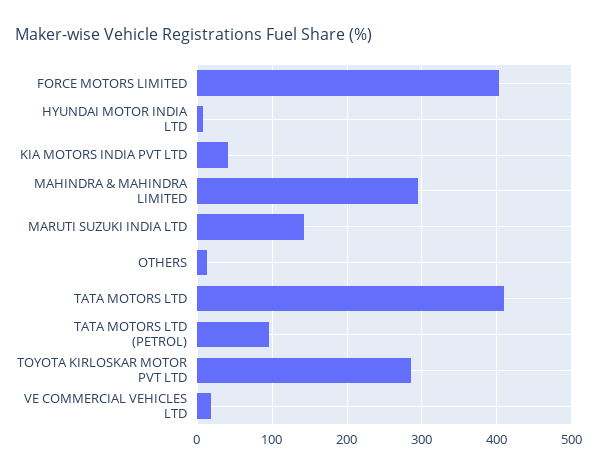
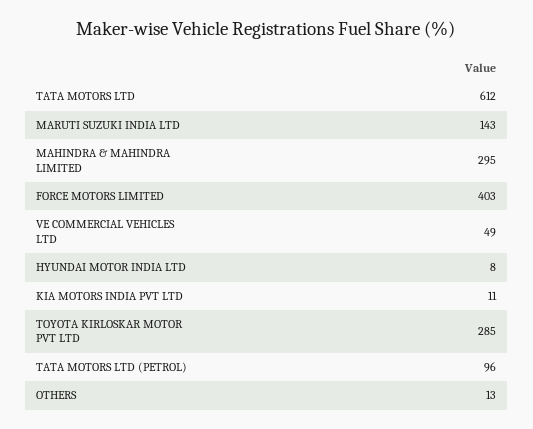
  {
    "FORCE MOTORS LIMITED": 403,
    "HYUNDAI MOTOR INDIA LTD": 8,
-   "KIA MOTORS INDIA PVT LTD": 40,
+   "KIA MOTORS INDIA PVT LTD": 11,
    "MAHINDRA & MAHINDRA LIMITED": 295,
    "MARUTI SUZUKI INDIA LTD": 143,
    "OTHERS": 13,
-   "TATA MOTORS LTD": 410,
+   "TATA MOTORS LTD": 612,
    "TATA MOTORS LTD (PETROL)": 96,
    "TOYOTA KIRLOSKAR MOTOR PVT LTD": 285,
-   "VE COMMERCIAL VEHICLES LTD": 20
+   "VE COMMERCIAL VEHICLES LTD": 49
  }

